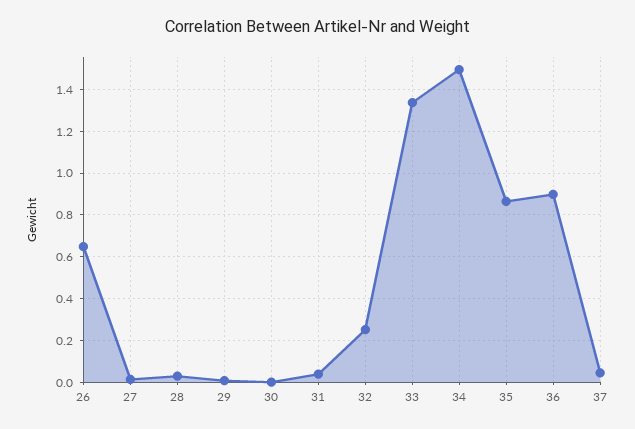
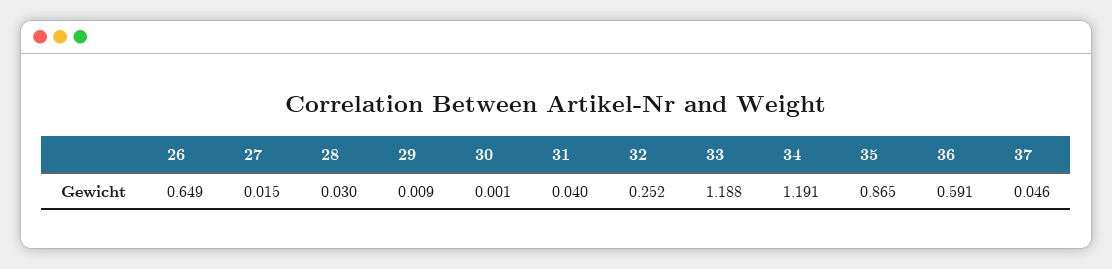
  {
    "26": 0.649,
    "27": 0.015,
    "28": 0.03,
    "29": 0.009,
    "30": 0.001,
    "31": 0.04,
    "32": 0.252,
-   "33": 1.35,
+   "33": 1.188,
-   "34": 1.5,
+   "34": 1.191,
    "35": 0.865,
-   "36": 0.9,
+   "36": 0.591,
    "37": 0.046
  }

